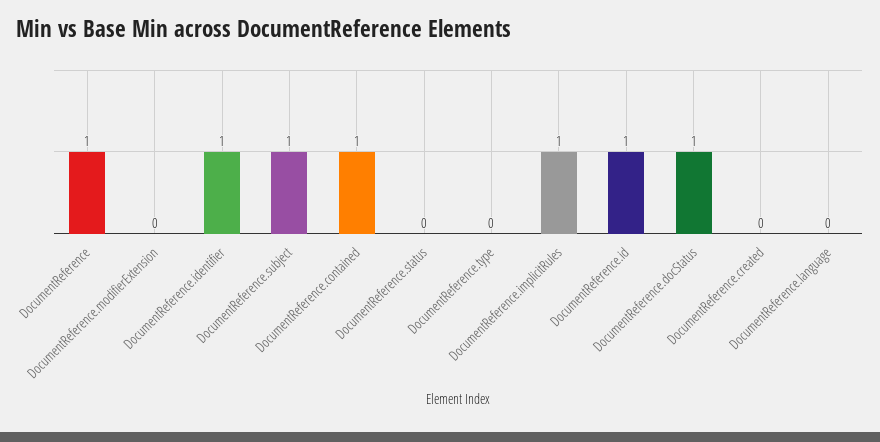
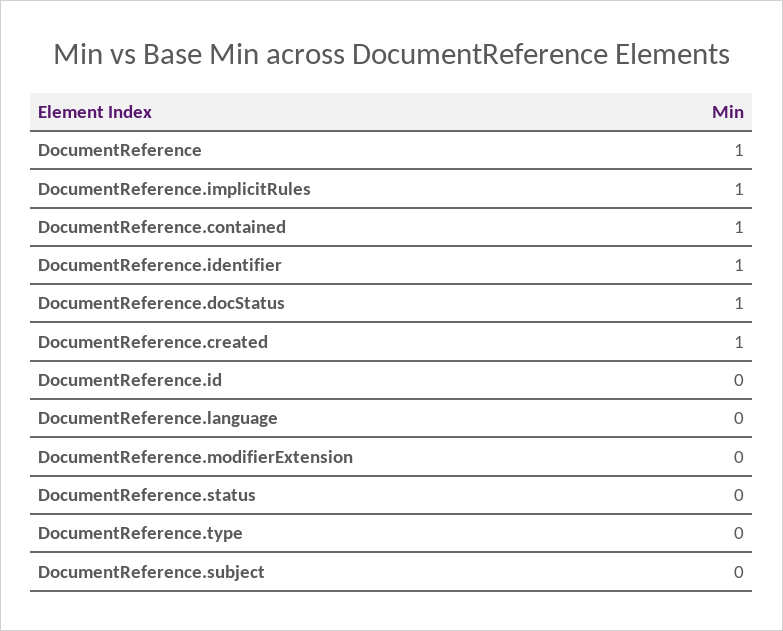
  {
    "DocumentReference": 1,
    "DocumentReference.modifierExtension": 0,
    "DocumentReference.identifier": 1,
-   "DocumentReference.subject": 1,
+   "DocumentReference.subject": 0,
    "DocumentReference.contained": 1,
    "DocumentReference.status": 0,
    "DocumentReference.type": 0,
    "DocumentReference.implicitRules": 1,
-   "DocumentReference.id": 1,
+   "DocumentReference.id": 0,
    "DocumentReference.docStatus": 1,
-   "DocumentReference.created": 0,
+   "DocumentReference.created": 1,
    "DocumentReference.language": 0
  }

